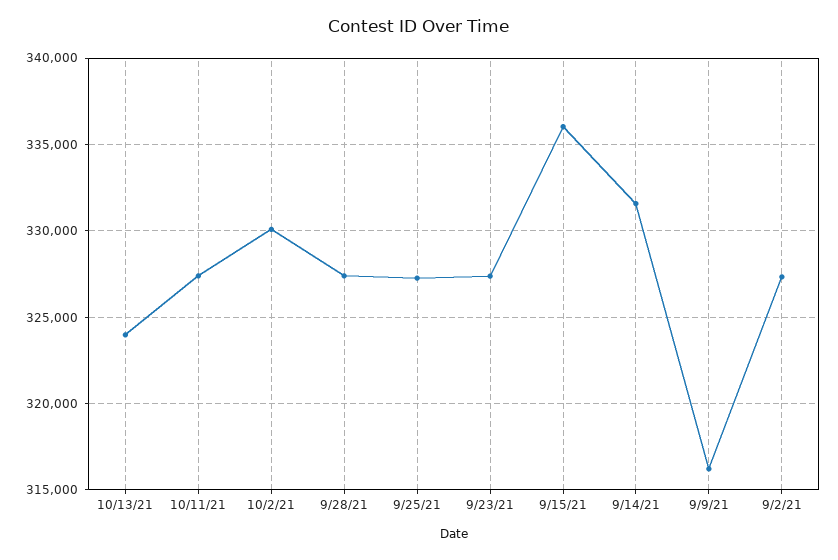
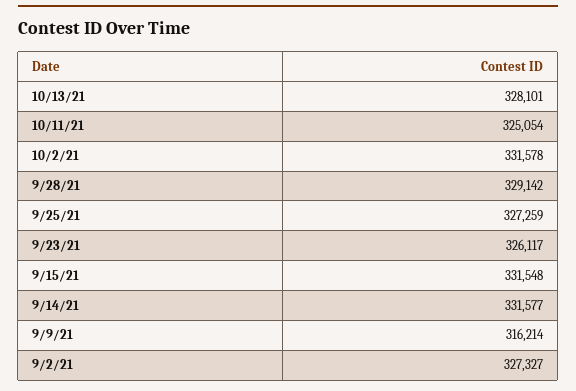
  {
-   "10/13/21": 324000,
+   "10/13/21": 328101,
-   "10/11/21": 327500,
+   "10/11/21": 325054,
-   "10/2/21": 330000,
+   "10/2/21": 331578,
-   "9/28/21": 327500,
+   "9/28/21": 329142,
    "9/25/21": 327259,
-   "9/23/21": 327500,
+   "9/23/21": 326117,
-   "9/15/21": 336000,
+   "9/15/21": 331548,
    "9/14/21": 331577,
    "9/9/21": 316214,
    "9/2/21": 327327
  }

